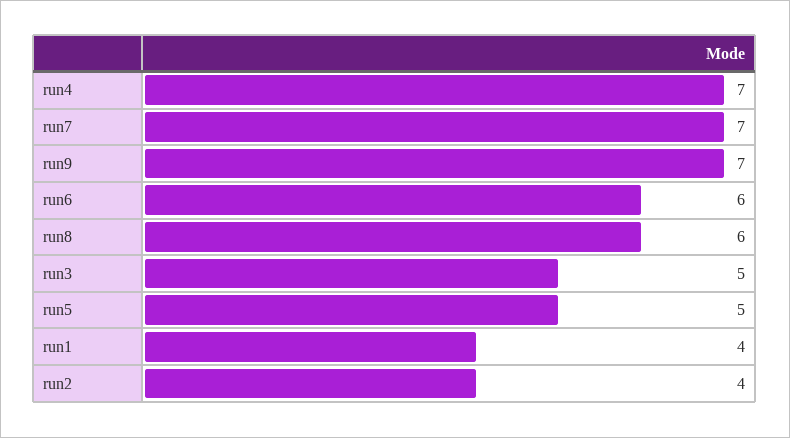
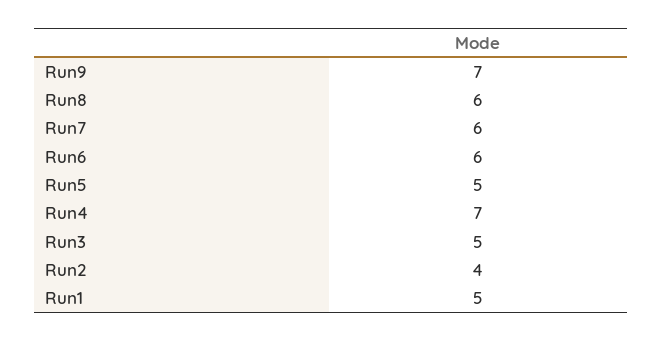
  {
    "run4": 7,
-   "run7": 7,
+   "run7": 6,
    "run9": 7,
    "run6": 6,
    "run8": 6,
    "run3": 5,
    "run5": 5,
-   "run1": 4,
+   "run1": 5,
    "run2": 4
  }

